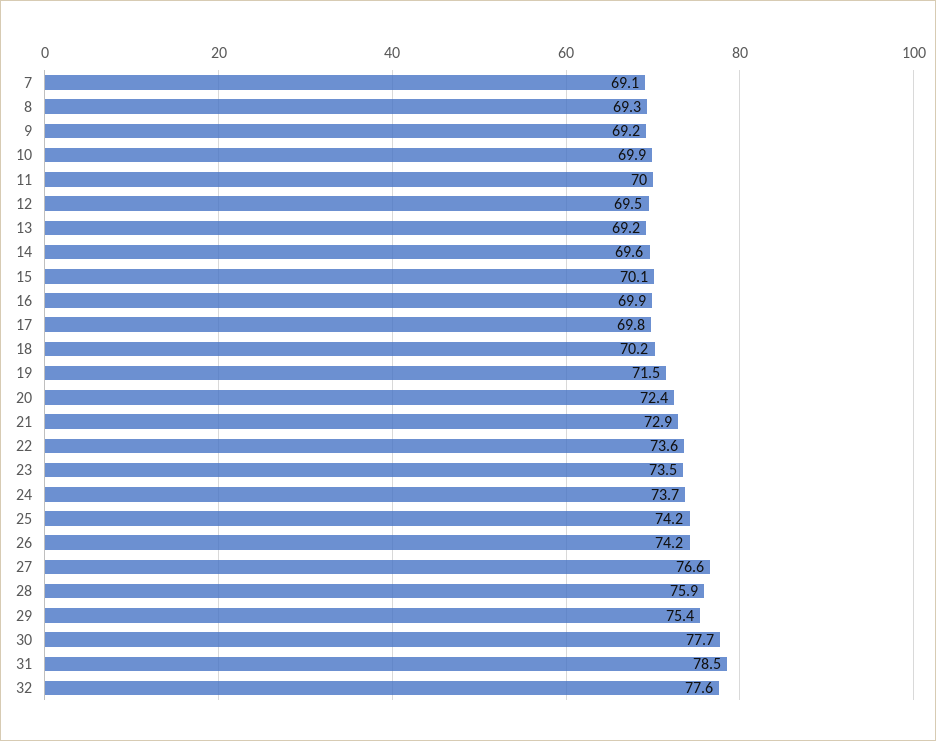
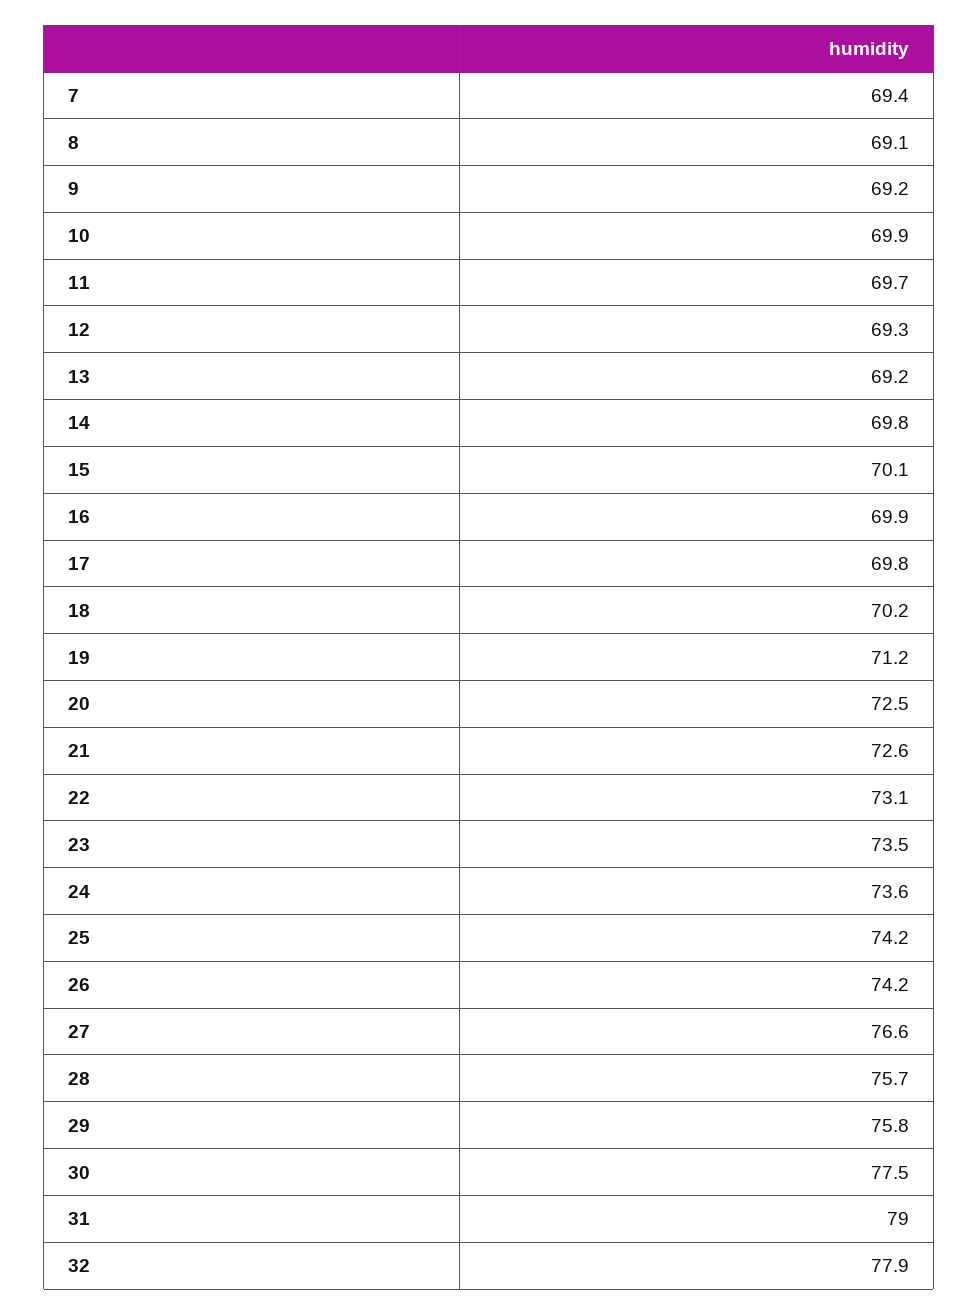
  {
-   "7": 69.1,
+   "7": 69.4,
-   "8": 69.3,
+   "8": 69.1,
    "9": 69.2,
    "10": 69.9,
-   "11": 70,
+   "11": 69.7,
-   "12": 69.5,
+   "12": 69.3,
    "13": 69.2,
-   "14": 69.6,
+   "14": 69.8,
    "15": 70.1,
    "16": 69.9,
    "17": 69.8,
    "18": 70.2,
-   "19": 71.5,
+   "19": 71.2,
-   "20": 72.4,
+   "20": 72.5,
-   "21": 72.9,
+   "21": 72.6,
-   "22": 73.6,
+   "22": 73.1,
    "23": 73.5,
-   "24": 73.7,
+   "24": 73.6,
    "25": 74.2,
    "26": 74.2,
    "27": 76.6,
-   "28": 75.9,
+   "28": 75.7,
-   "29": 75.4,
+   "29": 75.8,
-   "30": 77.7,
+   "30": 77.5,
-   "31": 78.5,
+   "31": 79,
-   "32": 77.6
+   "32": 77.9
  }

